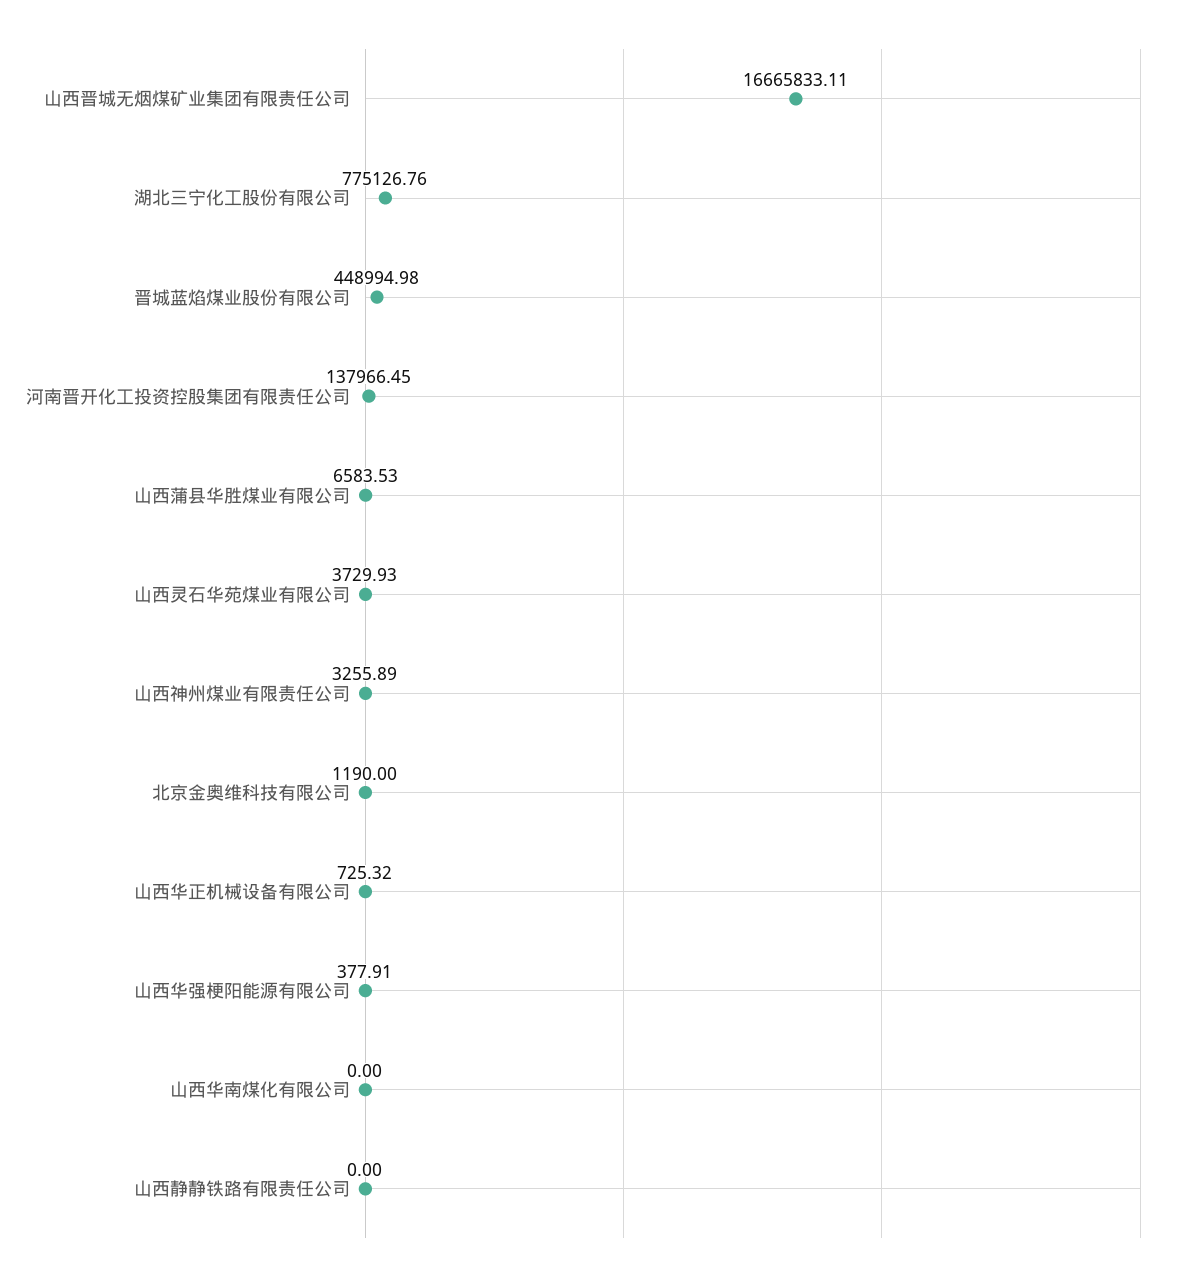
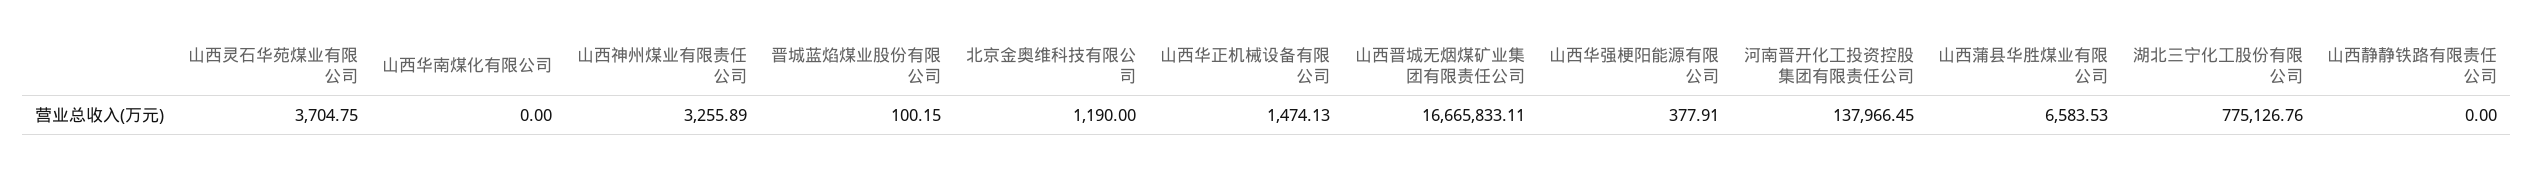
  {
    "山西晋城无烟煤矿业集团有限责任公司": 16665833.11,
    "湖北三宁化工股份有限公司": 775126.76,
-   "晋城蓝焰煤业股份有限公司": 448994.98,
+   "晋城蓝焰煤业股份有限公司": 100.15,
    "河南晋开化工投资控股集团有限责任公司": 137966.45,
    "山西蒲县华胜煤业有限公司": 6583.53,
-   "山西灵石华苑煤业有限公司": 3729.93,
+   "山西灵石华苑煤业有限公司": 3704.75,
    "山西神州煤业有限责任公司": 3255.89,
    "北京金奥维科技有限公司": 1190,
-   "山西华正机械设备有限公司": 725.32,
+   "山西华正机械设备有限公司": 1474.13,
    "山西华强梗阳能源有限公司": 377.91,
    "山西华南煤化有限公司": 0,
    "山西静静铁路有限责任公司": 0
  }

